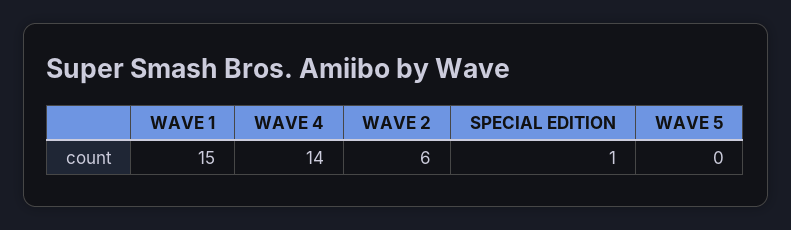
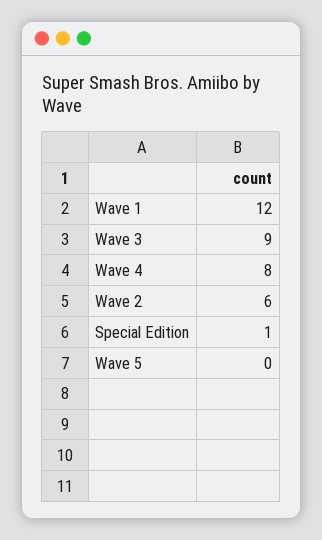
  {
-   "WAVE 1": 15,
+   "WAVE 1": 12,
-   "WAVE 4": 14,
+   "WAVE 4": 8,
    "WAVE 2": 6,
    "SPECIAL EDITION": 1,
-   "WAVE 5": 0
+   "WAVE 5": 0,
+   "Wave 3": 9
  }

